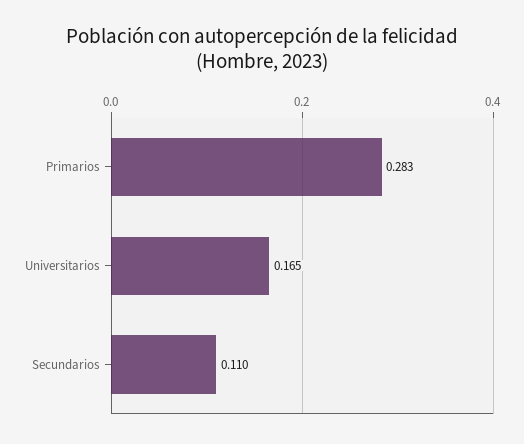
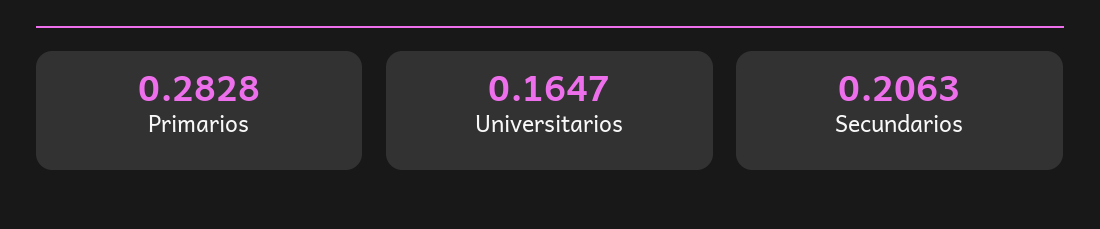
  {
    "Primarios": 0.2828,
    "Universitarios": 0.1647,
-   "Secundarios": 0.11
+   "Secundarios": 0.2063
  }

